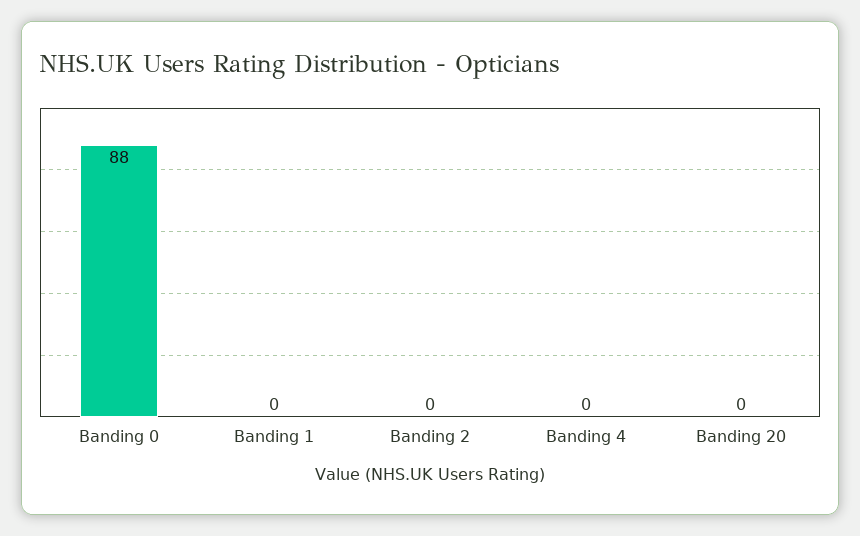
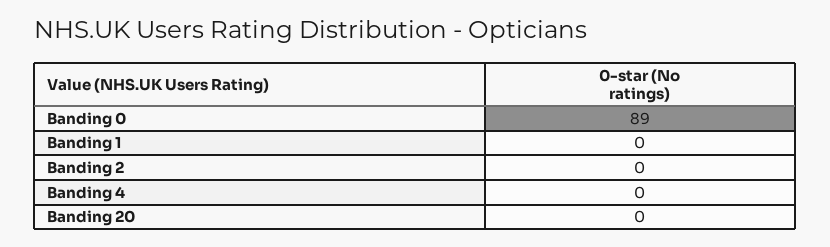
  {
-   "Banding 0": 88,
+   "Banding 0": 89,
    "Banding 1": 0,
    "Banding 2": 0,
    "Banding 4": 0,
    "Banding 20": 0
  }

